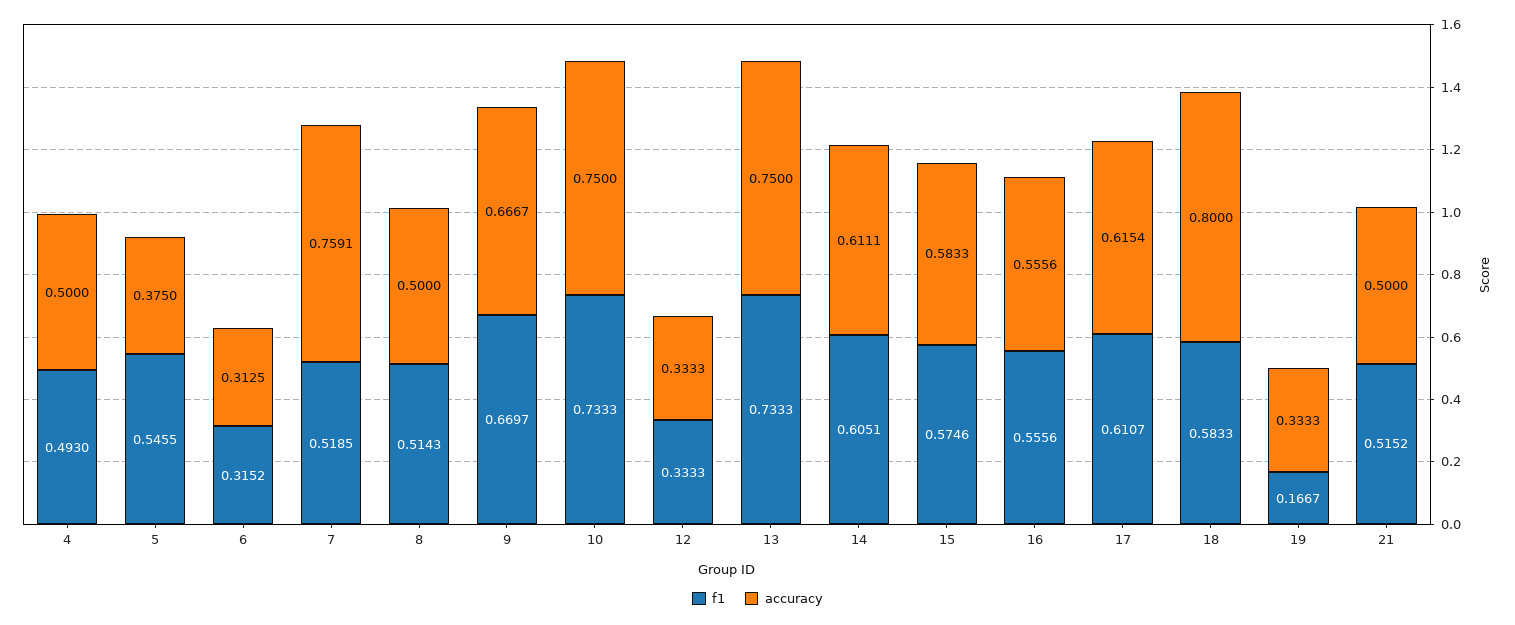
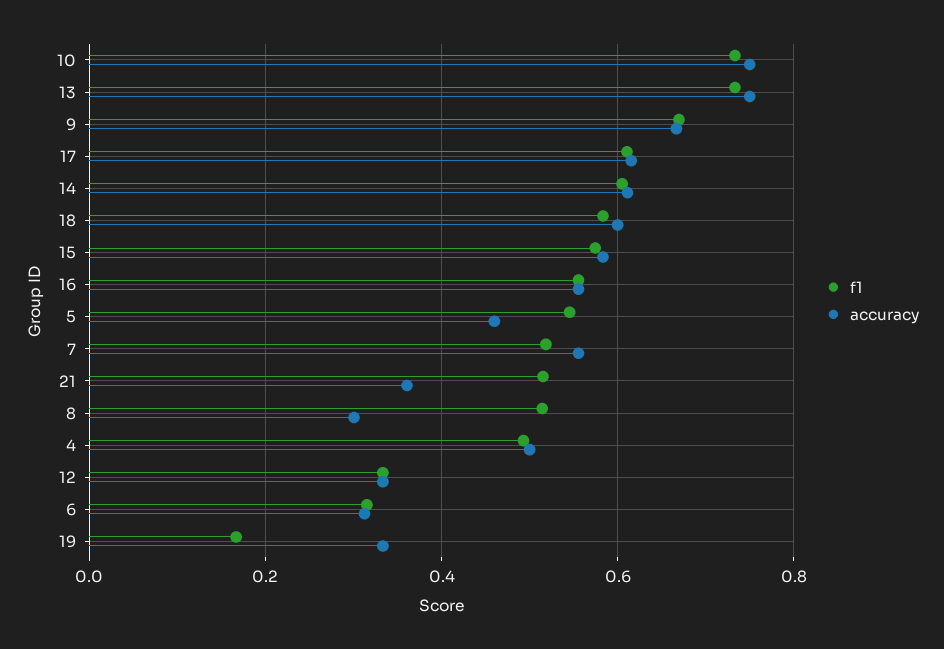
  {
    "f1": {
      "4": 0.493,
      "5": 0.5455,
      "6": 0.3152,
      "7": 0.5185,
      "8": 0.5143,
      "9": 0.6697,
      "10": 0.7333,
      "12": 0.3333,
      "13": 0.7333,
      "14": 0.6051,
      "15": 0.5746,
      "16": 0.5556,
      "17": 0.6107,
      "18": 0.5833,
      "19": 0.1667,
      "21": 0.5152
    },
    "accuracy": {
      "4": 0.5,
-     "5": 0.375,
+     "5": 0.46,
      "6": 0.3125,
-     "7": 0.7591,
+     "7": 0.56,
-     "8": 0.5,
+     "8": 0.3,
      "9": 0.6667,
      "10": 0.75,
      "12": 0.3333,
      "13": 0.75,
      "14": 0.6111,
      "15": 0.5833,
      "16": 0.5556,
      "17": 0.6154,
-     "18": 0.8,
+     "18": 0.6,
      "19": 0.3333,
-     "21": 0.5
+     "21": 0.36
    }
  }

